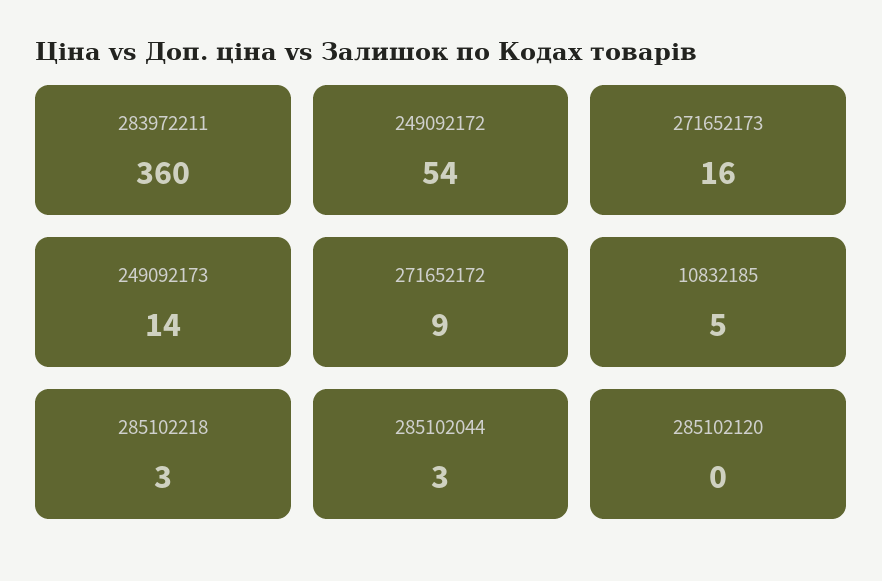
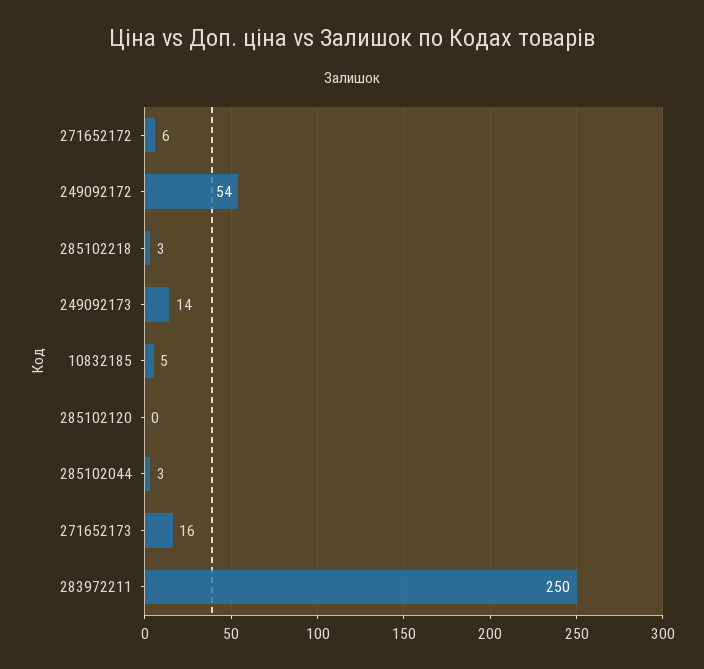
  {
-   "283972211": 360,
+   "283972211": 250,
    "249092172": 54,
    "271652173": 16,
    "249092173": 14,
-   "271652172": 9,
+   "271652172": 6,
    "10832185": 5,
    "285102218": 3,
    "285102044": 3,
    "285102120": 0
  }

